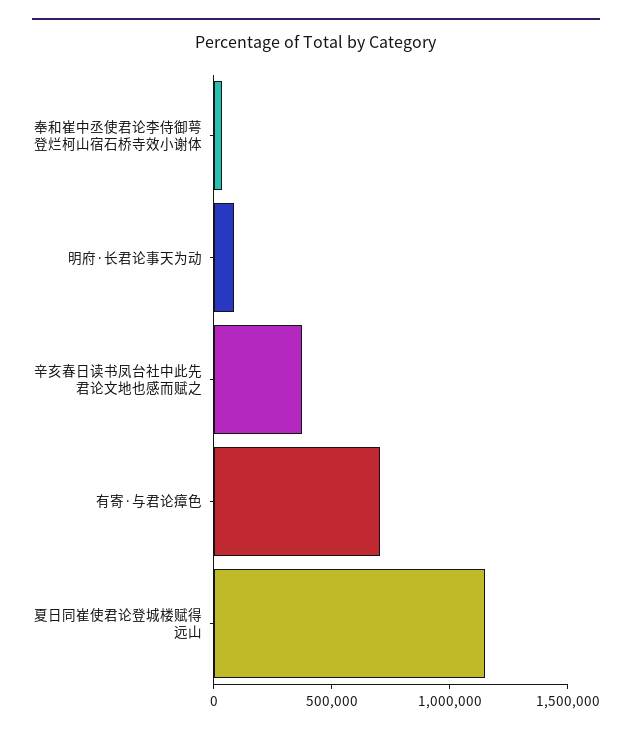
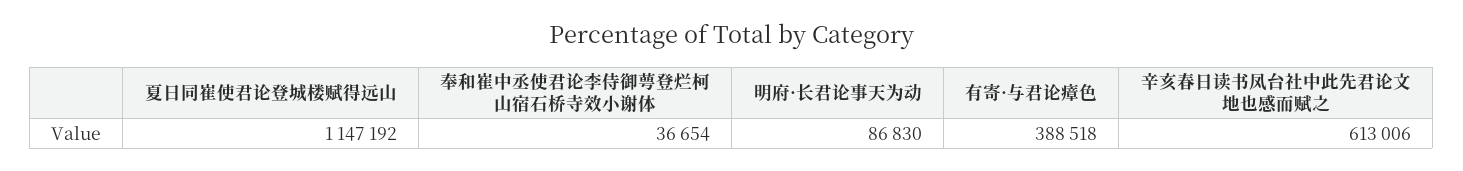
  {
    "奉和崔中丞使君论李侍御萼登烂柯山宿石桥寺效小谢体": 36654,
    "明府·长君论事天为动": 86830,
-   "辛亥春日读书凤台社中此先君论文地也感而赋之": 400000,
+   "辛亥春日读书凤台社中此先君论文地也感而赋之": 613006,
-   "有寄·与君论瘴色": 700000,
+   "有寄·与君论瘴色": 388518,
    "夏日同崔使君论登城楼赋得远山": 1147192
  }

